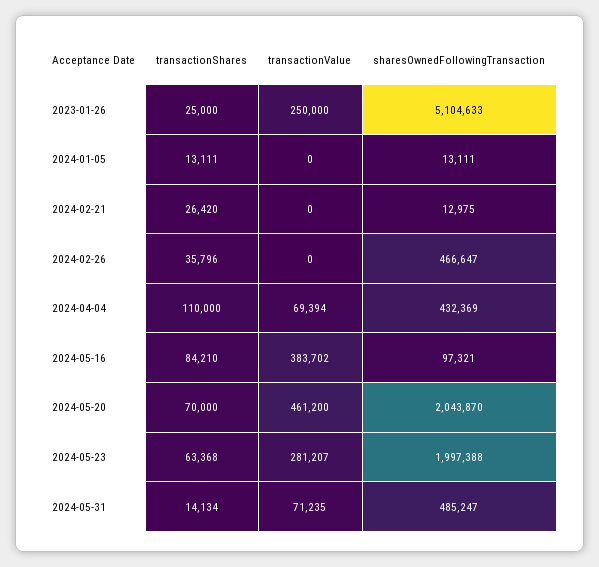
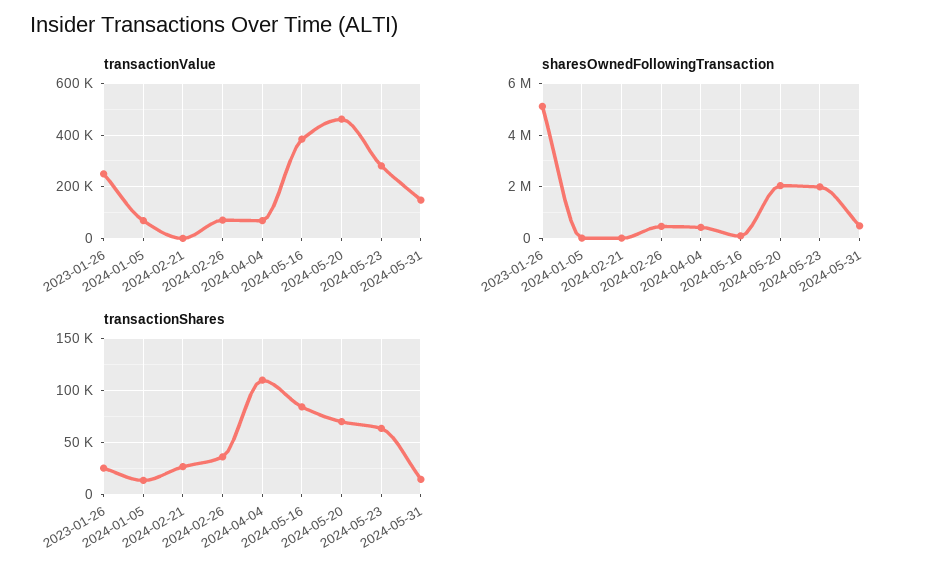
  {
    "transactionShares": {
      "2023-01-26": 25000,
      "2024-01-05": 13111,
      "2024-02-21": 26420,
      "2024-02-26": 35796,
      "2024-04-04": 110000,
      "2024-05-16": 84210,
      "2024-05-20": 70000,
      "2024-05-23": 63368,
      "2024-05-31": 14134
    },
    "transactionValue": {
      "2023-01-26": 250000,
-     "2024-01-05": 0,
+     "2024-01-05": 75000,
      "2024-02-21": 0,
-     "2024-02-26": 0,
+     "2024-02-26": 75000,
      "2024-04-04": 69394,
      "2024-05-16": 383702,
      "2024-05-20": 461200,
      "2024-05-23": 281207,
-     "2024-05-31": 71235
+     "2024-05-31": 150000
    },
    "sharesOwnedFollowingTransaction": {
      "2023-01-26": 5104633,
      "2024-01-05": 13111,
      "2024-02-21": 12975,
      "2024-02-26": 466647,
      "2024-04-04": 432369,
      "2024-05-16": 97321,
      "2024-05-20": 2043870,
      "2024-05-23": 1997388,
      "2024-05-31": 485247
    }
  }

